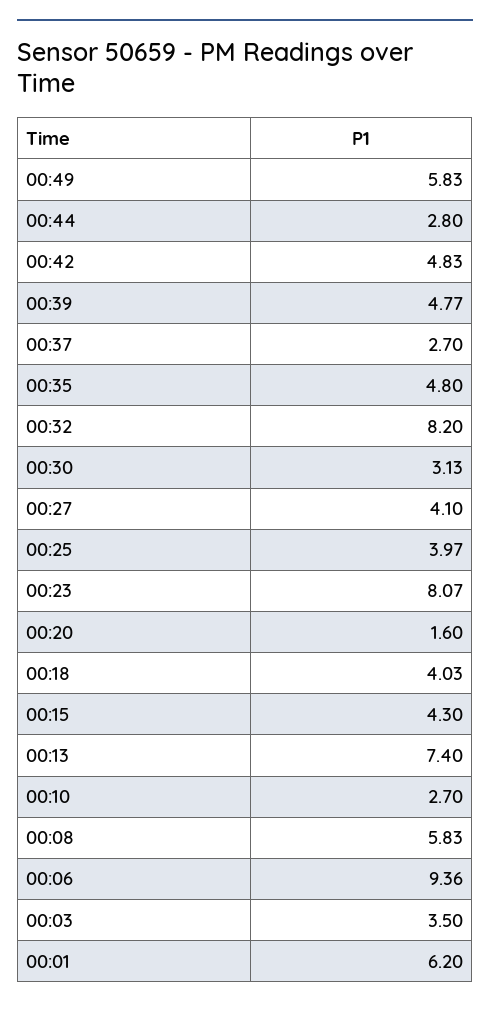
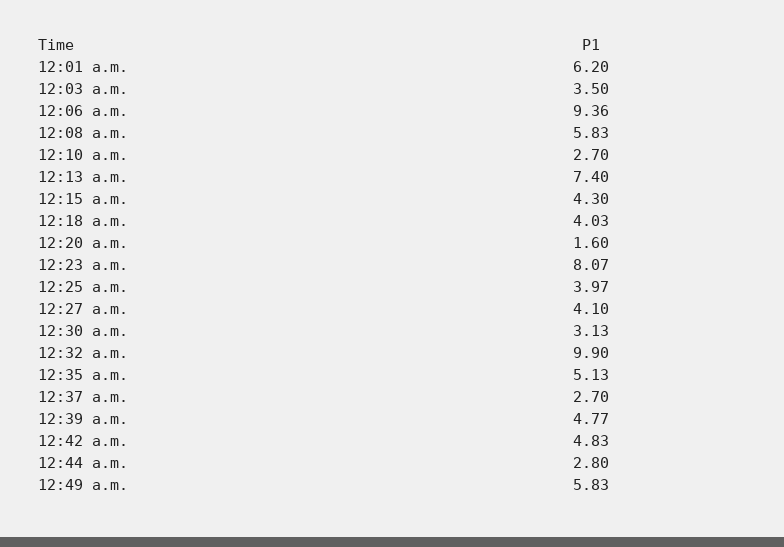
  {
    "00:49": 5.83,
    "00:44": 2.8,
    "00:42": 4.83,
    "00:39": 4.77,
    "00:37": 2.7,
-   "00:35": 4.8,
+   "00:35": 5.13,
-   "00:32": 8.2,
+   "00:32": 9.9,
    "00:30": 3.13,
    "00:27": 4.1,
    "00:25": 3.97,
    "00:23": 8.07,
    "00:20": 1.6,
    "00:18": 4.03,
    "00:15": 4.3,
    "00:13": 7.4,
    "00:10": 2.7,
    "00:08": 5.83,
    "00:06": 9.36,
    "00:03": 3.5,
    "00:01": 6.2
  }

